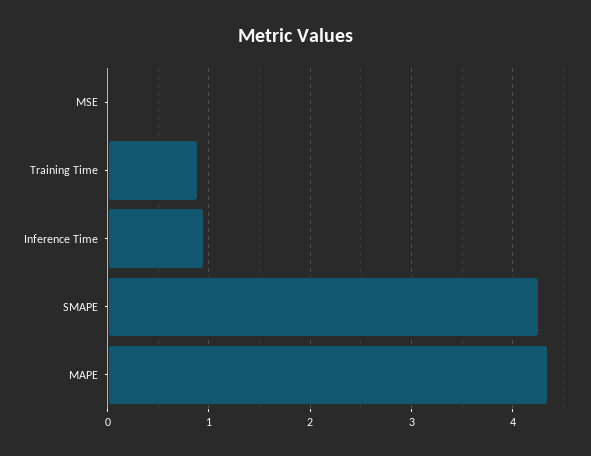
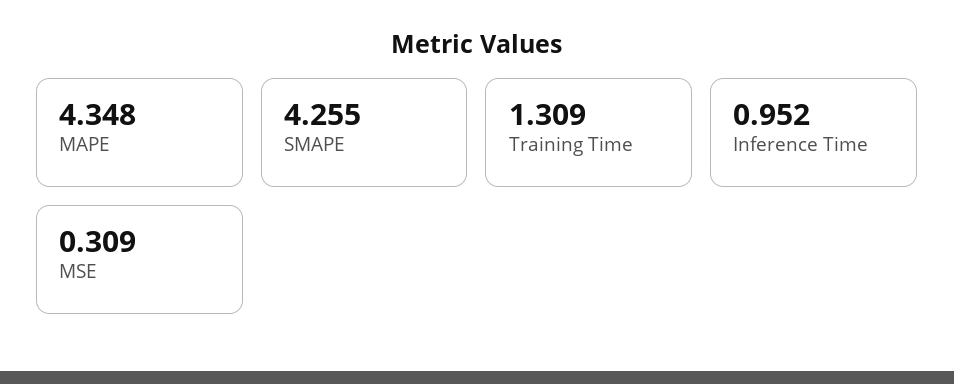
  {
-   "MSE": 0,
+   "MSE": 0.309,
-   "Training Time": 0.9,
+   "Training Time": 1.309,
    "Inference Time": 0.952,
    "SMAPE": 4.255,
    "MAPE": 4.348
  }

